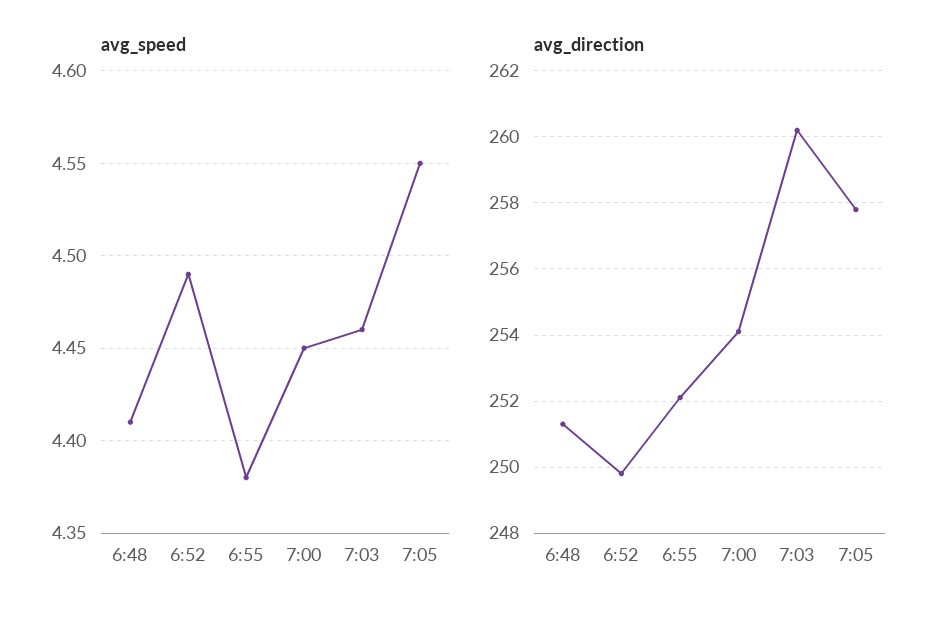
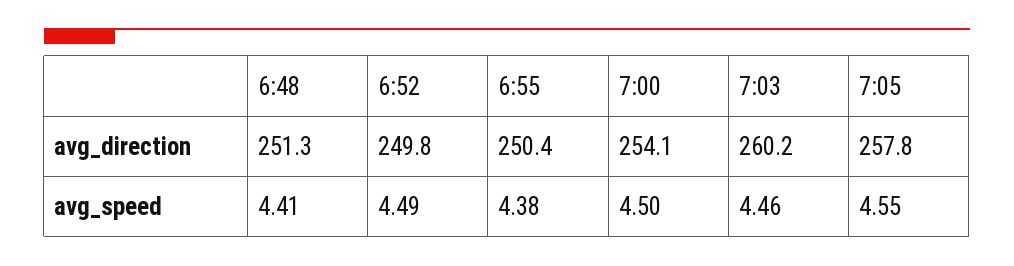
  {
    "avg_speed": {
      "6:48": 4.41,
      "6:52": 4.49,
      "6:55": 4.38,
-     "7:00": 4.45,
+     "7:00": 4.5,
      "7:03": 4.46,
      "7:05": 4.55
    },
    "avg_direction": {
      "6:48": 251.3,
      "6:52": 249.8,
-     "6:55": 252,
+     "6:55": 250.4,
      "7:00": 254.1,
      "7:03": 260.2,
      "7:05": 257.8
    }
  }

